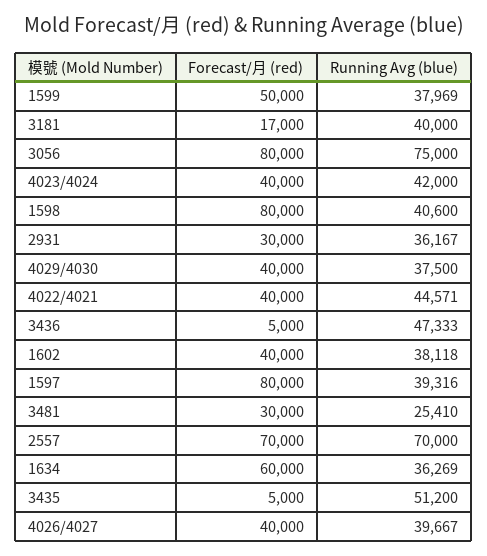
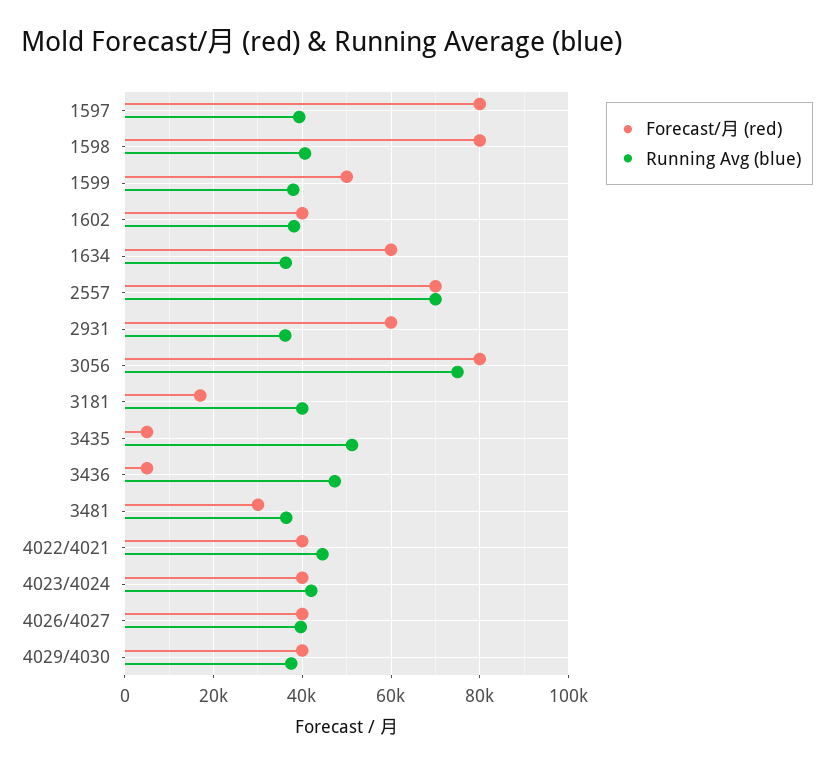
  {
    "Forecast/月 (red)": {
      "1599": 50000,
      "3181": 17000,
      "3056": 80000,
      "4023/4024": 40000,
      "1598": 80000,
-     "2931": 30000,
+     "2931": 60000,
      "4029/4030": 40000,
      "4022/4021": 40000,
      "3436": 5000,
      "1602": 40000,
      "1597": 80000,
      "3481": 30000,
      "2557": 70000,
      "1634": 60000,
      "3435": 5000,
      "4026/4027": 40000
    },
    "Running Avg (blue)": {
      "1599": 37969,
      "3181": 40000,
      "3056": 75000,
      "4023/4024": 42000,
      "1598": 40600,
      "2931": 36167,
      "4029/4030": 37500,
      "4022/4021": 44571,
      "3436": 47333,
      "1602": 38118,
      "1597": 39316,
-     "3481": 25410,
+     "3481": 36000,
      "2557": 70000,
      "1634": 36269,
      "3435": 51200,
      "4026/4027": 39667
    }
  }

